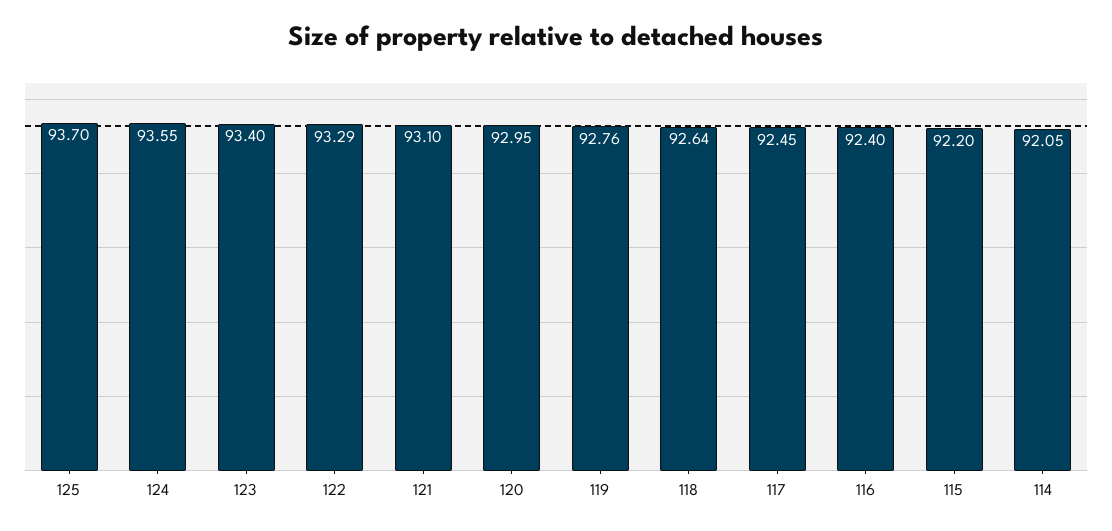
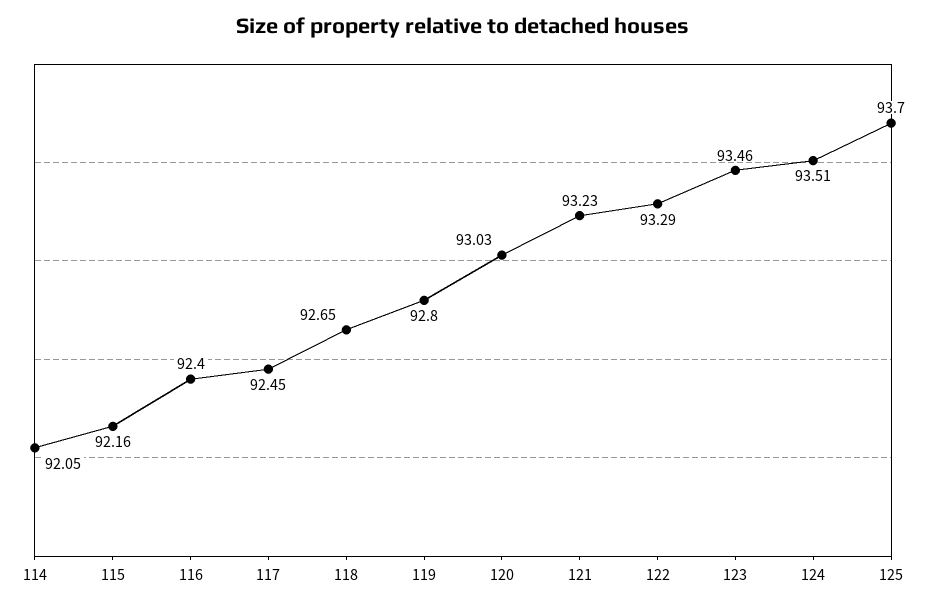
  {
    "125": 93.7,
-   "124": 93.55,
+   "124": 93.51,
-   "123": 93.4,
+   "123": 93.46,
    "122": 93.29,
-   "121": 93.1,
+   "121": 93.23,
-   "120": 92.95,
+   "120": 93.03,
-   "119": 92.76,
+   "119": 92.8,
-   "118": 92.64,
+   "118": 92.65,
    "117": 92.45,
    "116": 92.4,
-   "115": 92.2,
+   "115": 92.16,
    "114": 92.05
  }

